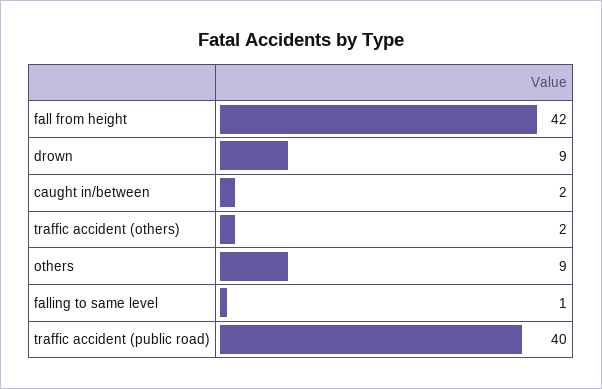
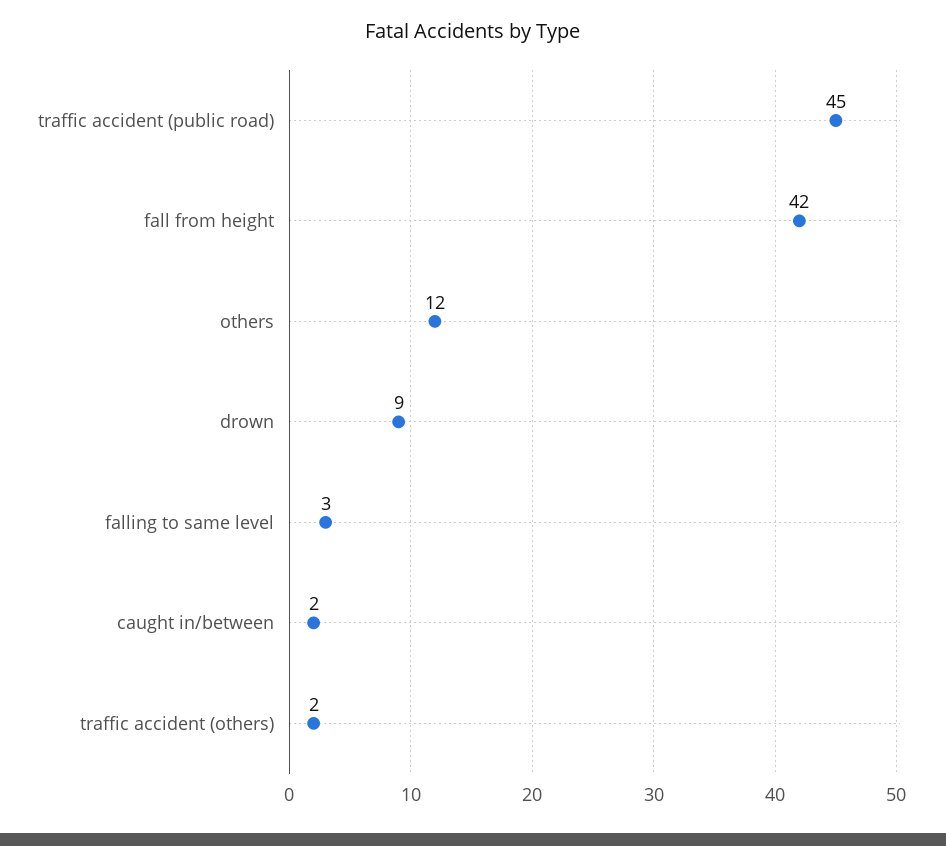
  {
    "fall from height": 42,
    "drown": 9,
    "caught in/between": 2,
    "traffic accident (others)": 2,
-   "others": 9,
+   "others": 12,
-   "falling to same level": 1,
+   "falling to same level": 3,
-   "traffic accident (public road)": 40
+   "traffic accident (public road)": 45
  }

